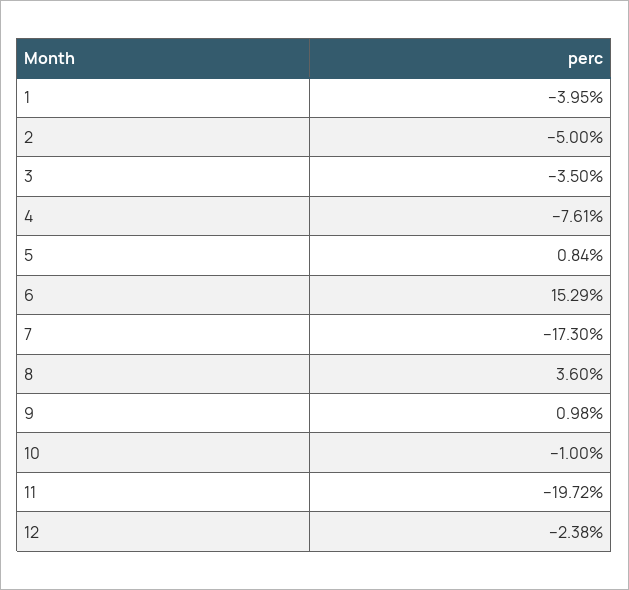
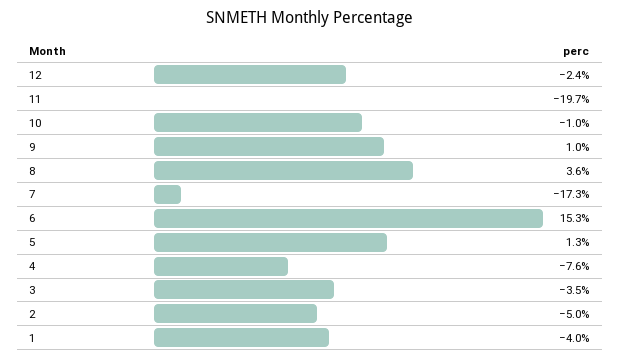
  {
    "1": -3.95,
    "2": -5,
    "3": -3.5,
    "4": -7.61,
-   "5": 0.84,
+   "5": 1.3,
    "6": 15.29,
    "7": -17.3,
    "8": 3.6,
    "9": 0.98,
    "10": -1,
    "11": -19.72,
    "12": -2.38
  }

